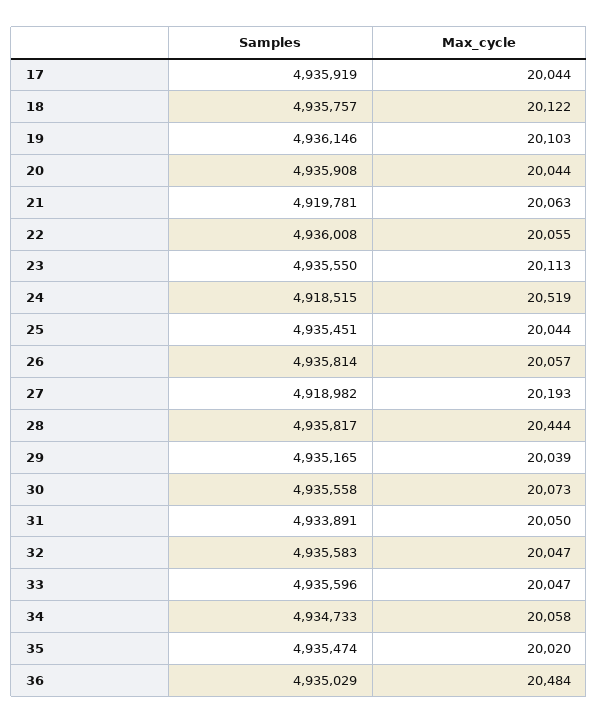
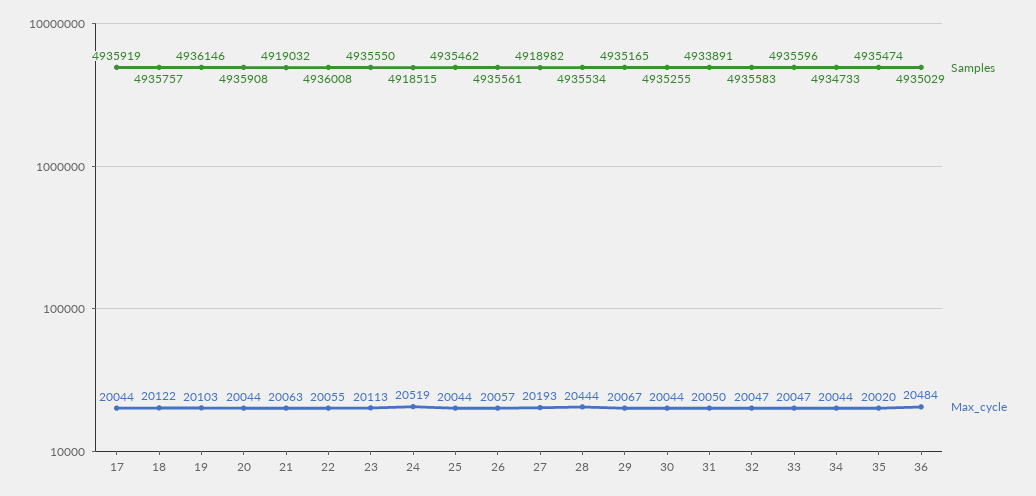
  {
    "Samples": {
      "17": 4935919,
      "18": 4935757,
      "19": 4936146,
      "20": 4935908,
-     "21": 4919781,
+     "21": 4919032,
      "22": 4936008,
      "23": 4935550,
      "24": 4918515,
-     "25": 4935451,
+     "25": 4935462,
-     "26": 4935814,
+     "26": 4935561,
      "27": 4918982,
-     "28": 4935817,
+     "28": 4935534,
      "29": 4935165,
-     "30": 4935558,
+     "30": 4935255,
      "31": 4933891,
      "32": 4935583,
      "33": 4935596,
      "34": 4934733,
      "35": 4935474,
      "36": 4935029
    },
    "Max_cycle": {
      "17": 20044,
      "18": 20122,
      "19": 20103,
      "20": 20044,
      "21": 20063,
      "22": 20055,
      "23": 20113,
      "24": 20519,
      "25": 20044,
      "26": 20057,
      "27": 20193,
      "28": 20444,
-     "29": 20039,
+     "29": 20067,
-     "30": 20073,
+     "30": 20044,
      "31": 20050,
      "32": 20047,
      "33": 20047,
-     "34": 20058,
+     "34": 20044,
      "35": 20020,
      "36": 20484
    }
  }

